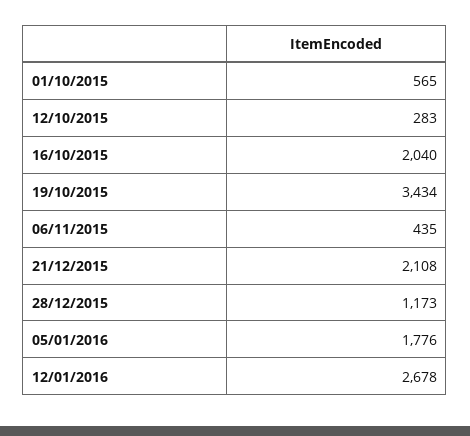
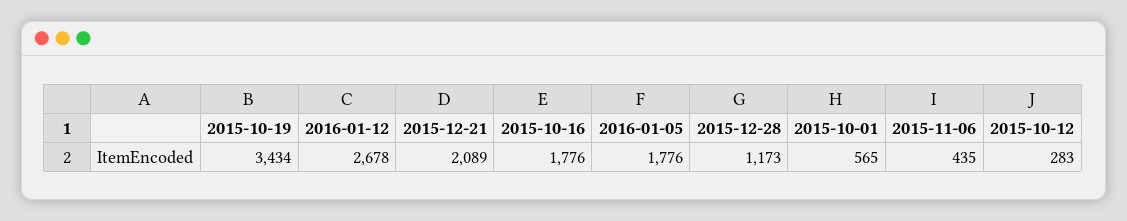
  {
    "01/10/2015": 565,
    "12/10/2015": 283,
-   "16/10/2015": 2040,
+   "16/10/2015": 1776,
    "19/10/2015": 3434,
    "06/11/2015": 435,
-   "21/12/2015": 2108,
+   "21/12/2015": 2089,
    "28/12/2015": 1173,
    "05/01/2016": 1776,
    "12/01/2016": 2678
  }

